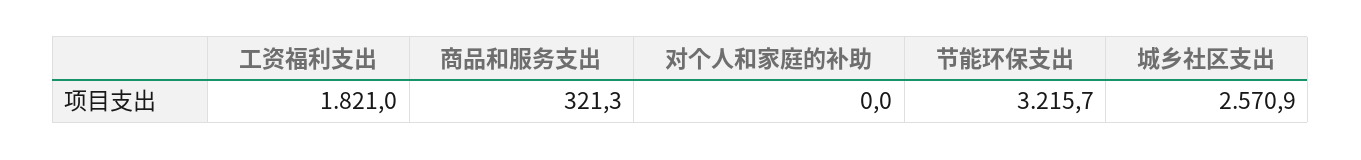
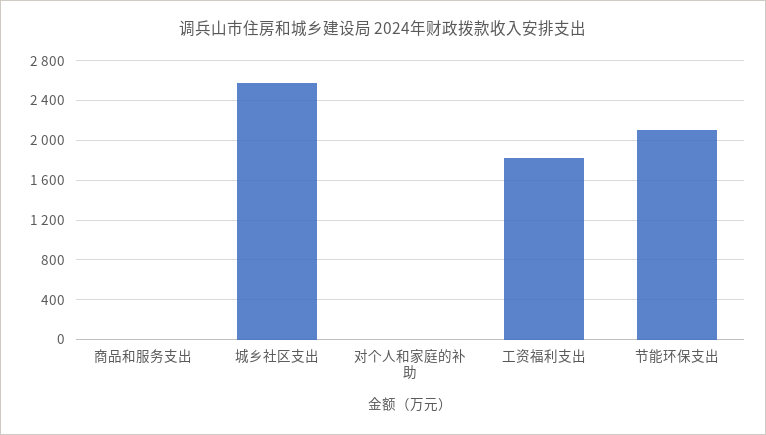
  {
    "工资福利支出": 1821,
-   "商品和服务支出": 321.3,
+   "商品和服务支出": 0,
    "对个人和家庭的补助": 0,
-   "节能环保支出": 3215.7,
+   "节能环保支出": 2100,
    "城乡社区支出": 2570.9
  }

